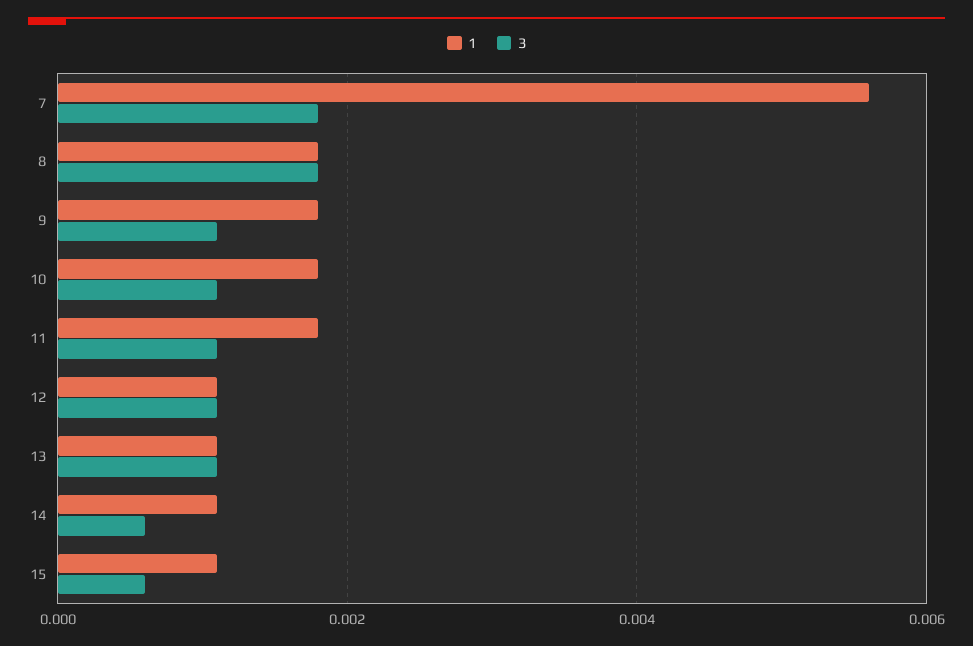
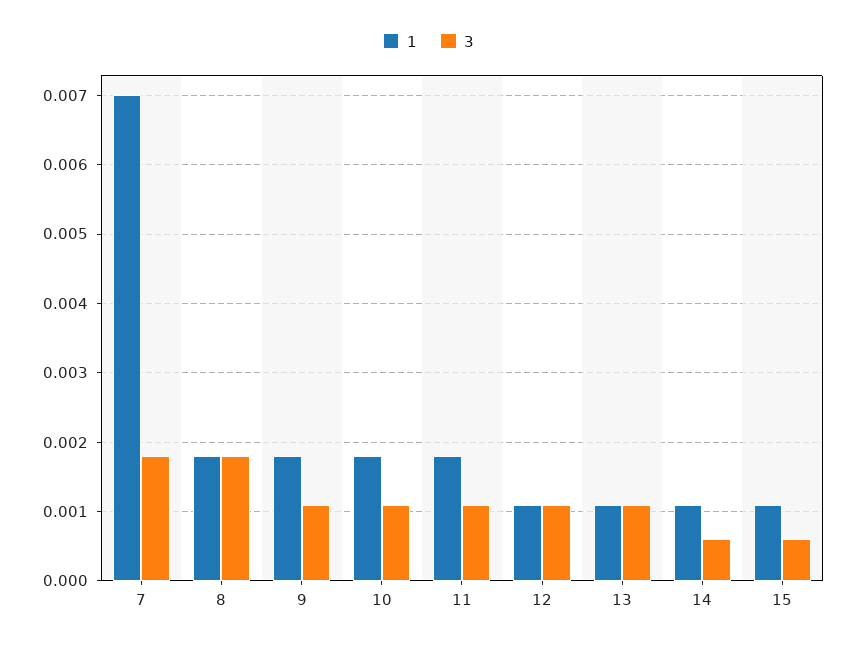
  {
    "1": {
-     "7": 0.0055,
+     "7": 0.007,
      "8": 0.0018,
      "9": 0.0018,
      "10": 0.0018,
      "11": 0.0018,
      "12": 0.0011,
      "13": 0.0011,
      "14": 0.0011,
      "15": 0.0011
    },
    "3": {
      "7": 0.0018,
      "8": 0.0018,
      "9": 0.0011,
      "10": 0.0011,
      "11": 0.0011,
      "12": 0.0011,
      "13": 0.0011,
      "14": 0.0006,
      "15": 0.0006
    }
  }

